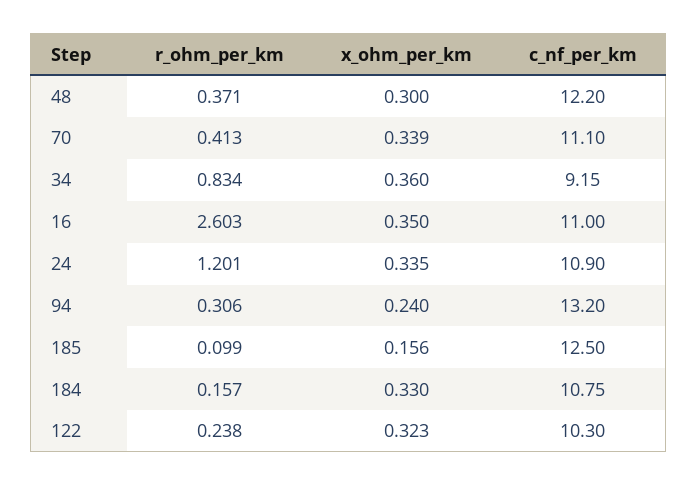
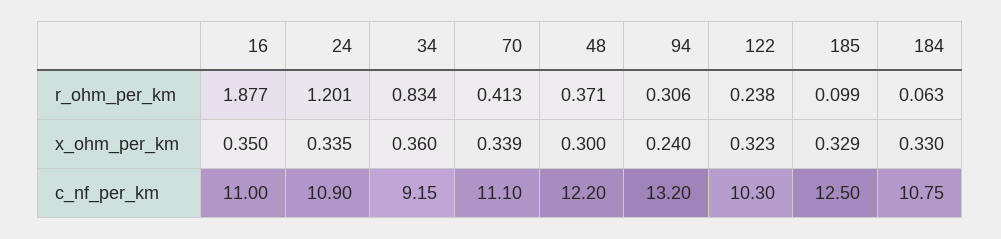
  {
    "r_ohm_per_km": {
      "48": 0.371,
      "70": 0.413,
      "34": 0.834,
-     "16": 2.603,
+     "16": 1.877,
      "24": 1.201,
      "94": 0.306,
      "185": 0.099,
-     "184": 0.157,
+     "184": 0.063,
      "122": 0.238
    },
    "x_ohm_per_km": {
      "48": 0.3,
      "70": 0.339,
      "34": 0.36,
      "16": 0.35,
      "24": 0.335,
      "94": 0.24,
-     "185": 0.156,
+     "185": 0.329,
      "184": 0.33,
      "122": 0.323
    },
    "c_nf_per_km": {
      "48": 12.2,
      "70": 11.1,
      "34": 9.15,
      "16": 11,
      "24": 10.9,
      "94": 13.2,
      "185": 12.5,
      "184": 10.75,
      "122": 10.3
    }
  }

